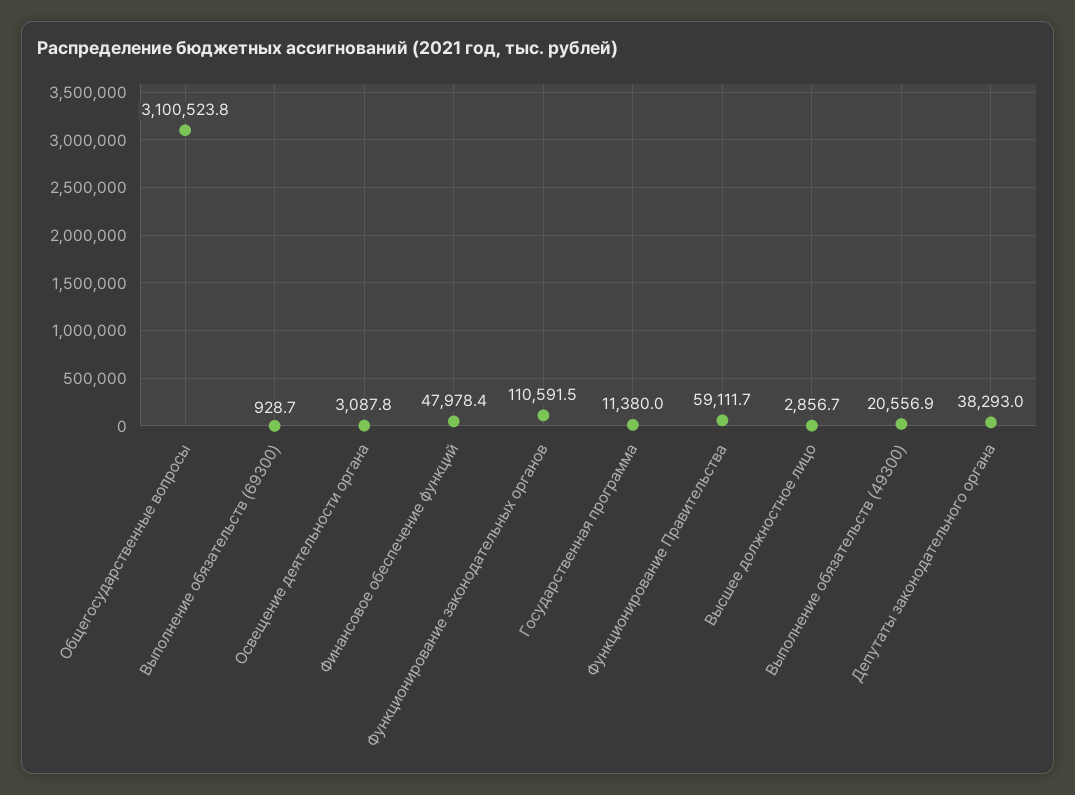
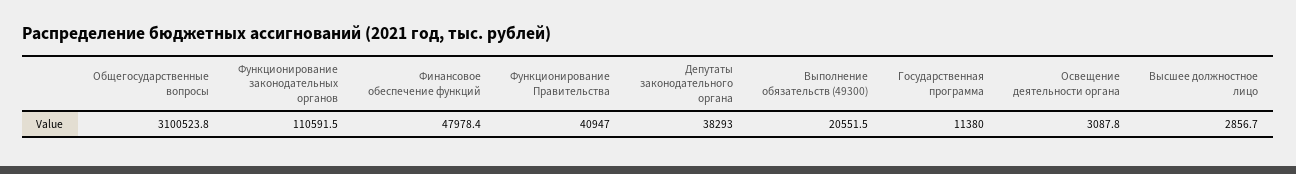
  {
    "Общегосударственные вопросы": 3100523.8,
-   "Выполнение обязательств (69300)": 928.7,
    "Освещение деятельности органа": 3087.8,
    "Финансовое обеспечение функций": 47978.4,
    "Функционирование законодательных органов": 110591.5,
    "Государственная программа": 11380,
-   "Функционирование Правительства": 59111.7,
+   "Функционирование Правительства": 40947,
    "Высшее должностное лицо": 2856.7,
-   "Выполнение обязательств (49300)": 20556.9,
+   "Выполнение обязательств (49300)": 20551.5,
    "Депутаты законодательного органа": 38293
  }

